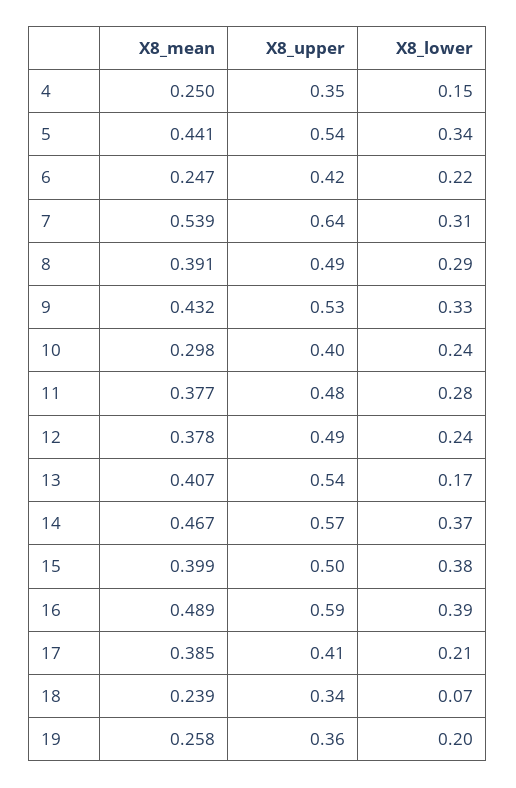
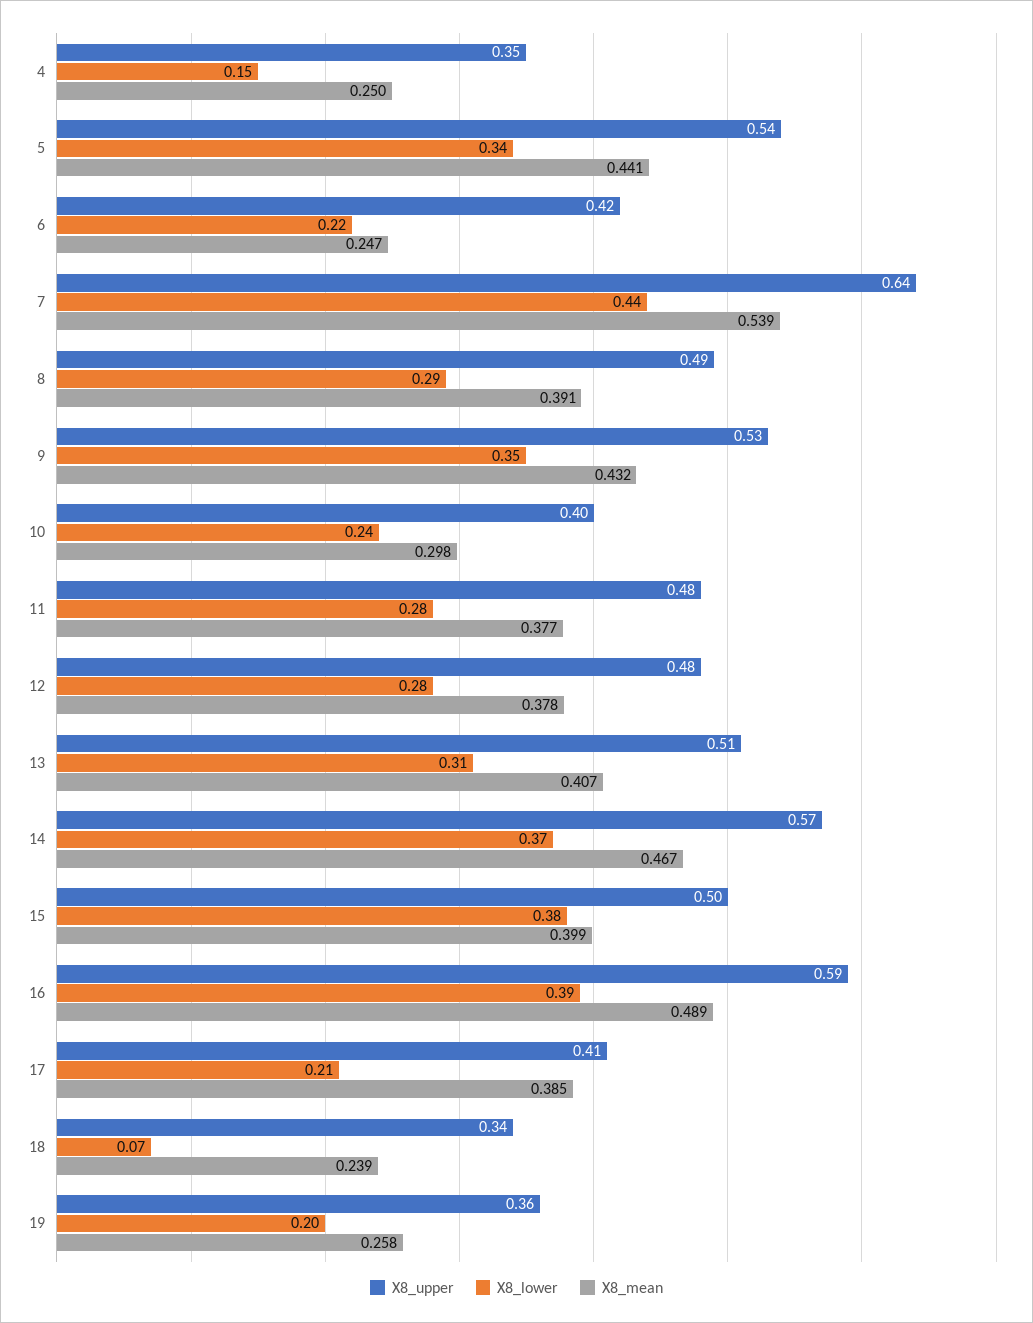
  {
    "X8_mean": {
      "4": 0.25,
      "5": 0.441,
      "6": 0.247,
      "7": 0.539,
      "8": 0.391,
      "9": 0.432,
      "10": 0.298,
      "11": 0.377,
      "12": 0.378,
      "13": 0.407,
      "14": 0.467,
      "15": 0.399,
      "16": 0.489,
      "17": 0.385,
      "18": 0.239,
      "19": 0.258
    },
    "X8_upper": {
      "4": 0.35,
      "5": 0.54,
      "6": 0.42,
      "7": 0.64,
      "8": 0.49,
      "9": 0.53,
      "10": 0.4,
      "11": 0.48,
-     "12": 0.49,
+     "12": 0.48,
-     "13": 0.54,
+     "13": 0.51,
      "14": 0.57,
      "15": 0.5,
      "16": 0.59,
      "17": 0.41,
      "18": 0.34,
      "19": 0.36
    },
    "X8_lower": {
      "4": 0.15,
      "5": 0.34,
      "6": 0.22,
-     "7": 0.31,
+     "7": 0.44,
      "8": 0.29,
-     "9": 0.33,
+     "9": 0.35,
      "10": 0.24,
      "11": 0.28,
-     "12": 0.24,
+     "12": 0.28,
-     "13": 0.17,
+     "13": 0.31,
      "14": 0.37,
      "15": 0.38,
      "16": 0.39,
      "17": 0.21,
      "18": 0.07,
      "19": 0.2
    }
  }

